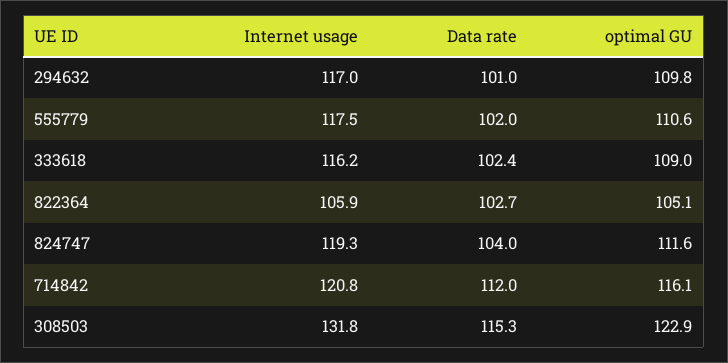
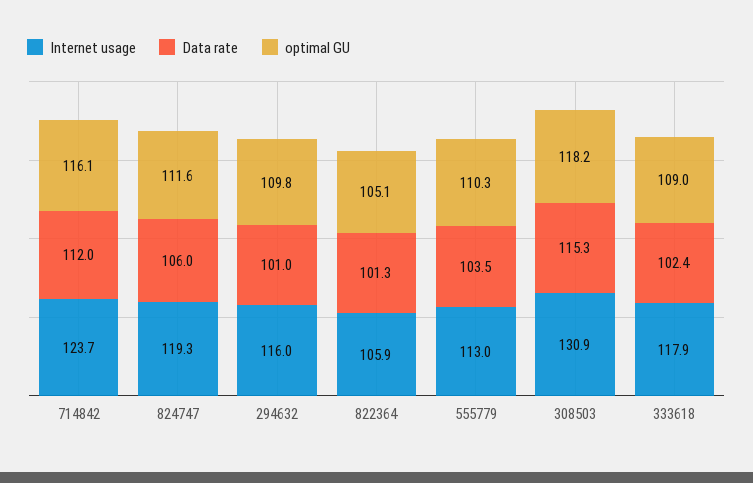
  {
    "Internet usage": {
-     "294632": 117,
+     "294632": 116,
-     "555779": 117.5,
+     "555779": 113,
-     "333618": 116.2,
+     "333618": 117.9,
      "822364": 105.9,
      "824747": 119.3,
-     "714842": 120.8,
+     "714842": 123.7,
-     "308503": 131.8
+     "308503": 130.9
    },
    "Data rate": {
      "294632": 101,
-     "555779": 102,
+     "555779": 103.5,
      "333618": 102.4,
-     "822364": 102.7,
+     "822364": 101.3,
-     "824747": 104,
+     "824747": 106,
      "714842": 112,
      "308503": 115.3
    },
    "optimal GU": {
      "294632": 109.8,
-     "555779": 110.6,
+     "555779": 110.3,
      "333618": 109,
      "822364": 105.1,
      "824747": 111.6,
      "714842": 116.1,
-     "308503": 122.9
+     "308503": 118.2
    }
  }

